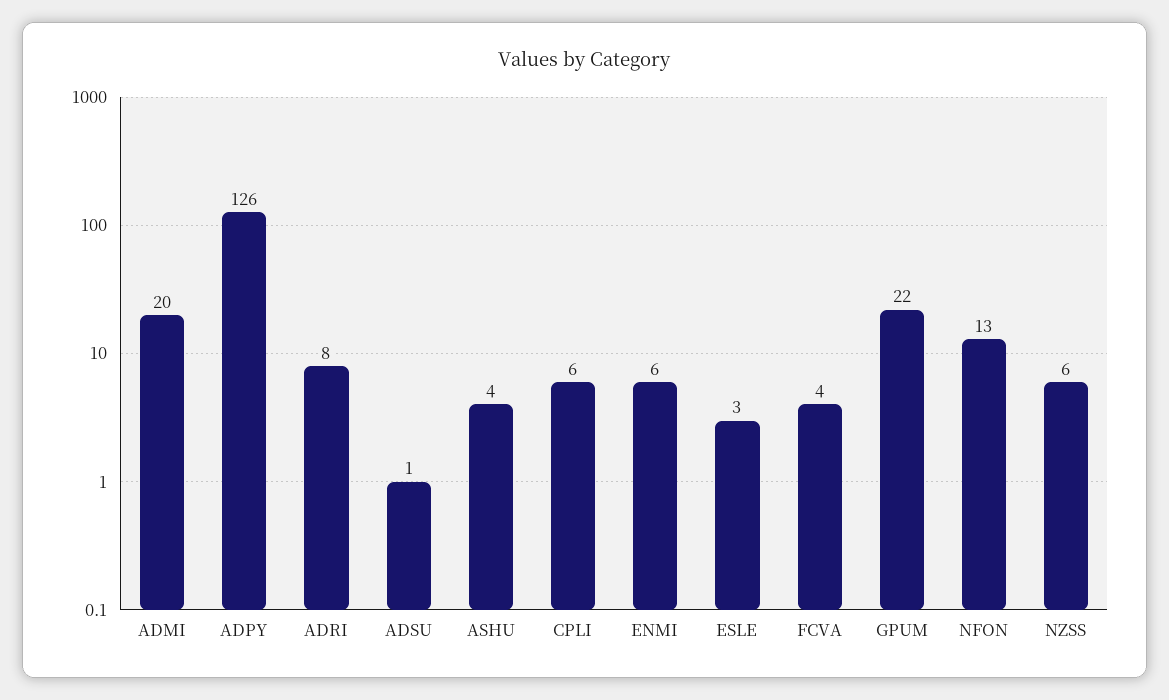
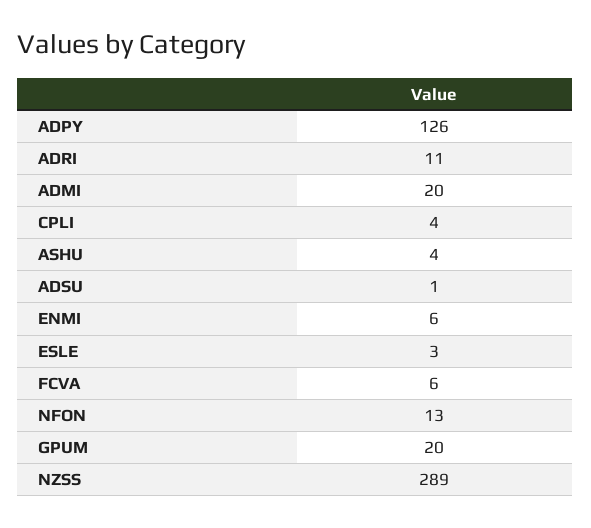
  {
    "ADMI": 20,
    "ADPY": 126,
-   "ADRI": 8,
+   "ADRI": 11,
    "ADSU": 1,
    "ASHU": 4,
-   "CPLI": 6,
+   "CPLI": 4,
    "ENMI": 6,
    "ESLE": 3,
-   "FCVA": 4,
+   "FCVA": 6,
-   "GPUM": 22,
+   "GPUM": 20,
    "NFON": 13,
-   "NZSS": 6
+   "NZSS": 289
  }

